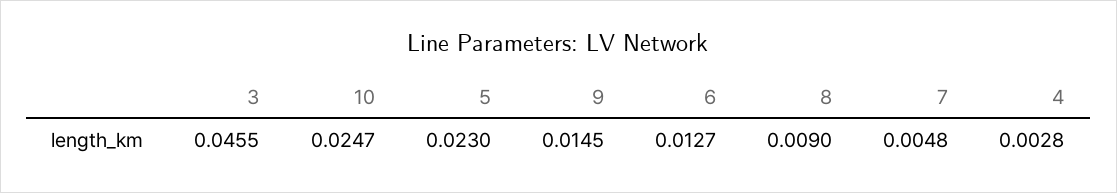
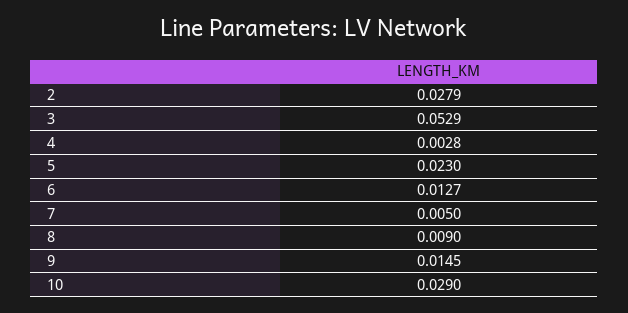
  {
-   "3": 0.0455,
+   "3": 0.0529,
-   "10": 0.0247,
+   "10": 0.029,
    "5": 0.023,
    "9": 0.0145,
    "6": 0.0127,
    "8": 0.009,
-   "7": 0.0048,
+   "7": 0.005,
-   "4": 0.0028
+   "4": 0.0028,
+   "2": 0.0279
  }

